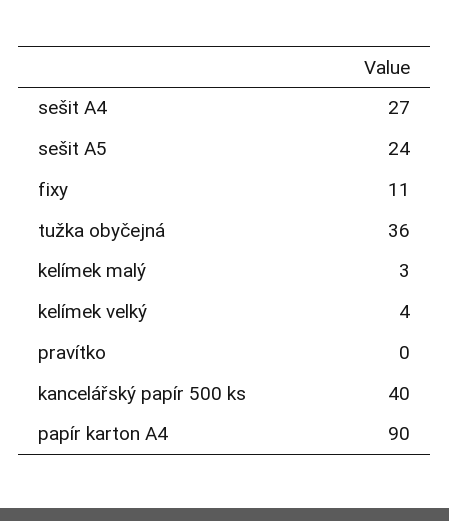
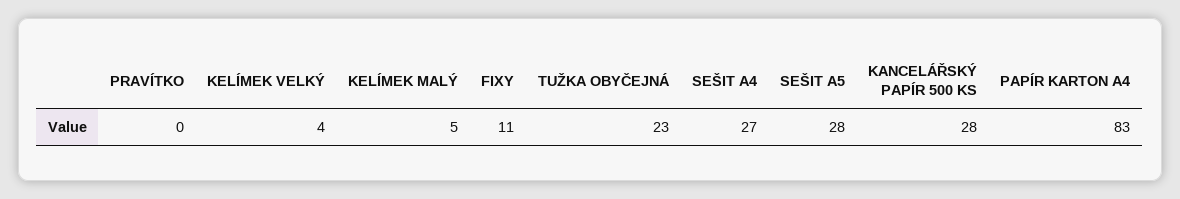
  {
    "sešit A4": 27,
-   "sešit A5": 24,
+   "sešit A5": 28,
    "fixy": 11,
-   "tužka obyčejná": 36,
+   "tužka obyčejná": 23,
-   "kelímek malý": 3,
+   "kelímek malý": 5,
    "kelímek velký": 4,
    "pravítko": 0,
-   "kancelářský papír 500 ks": 40,
+   "kancelářský papír 500 ks": 28,
-   "papír karton A4": 90
+   "papír karton A4": 83
  }

